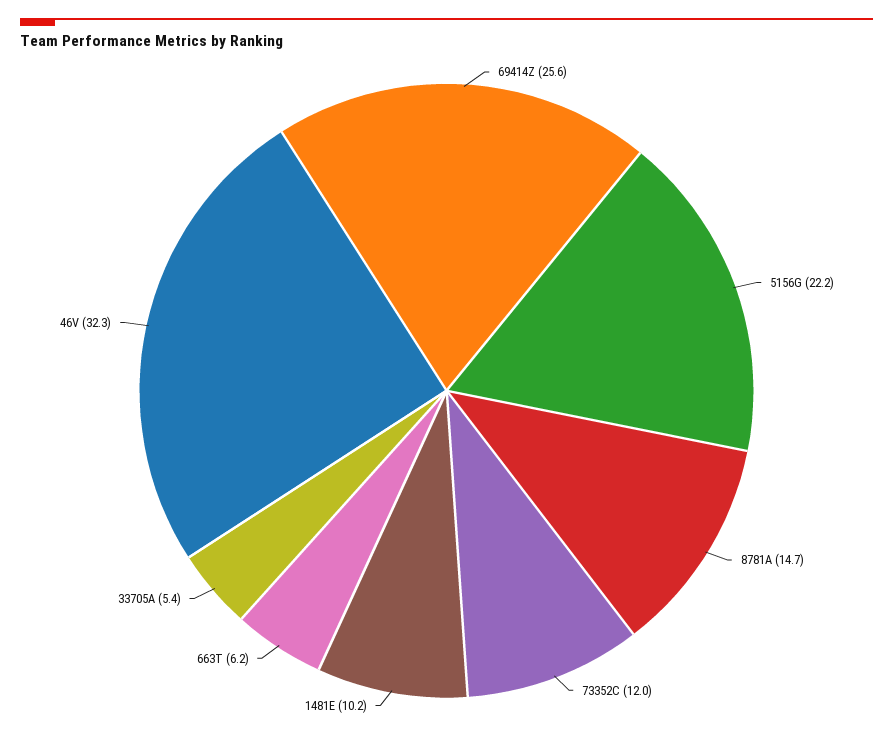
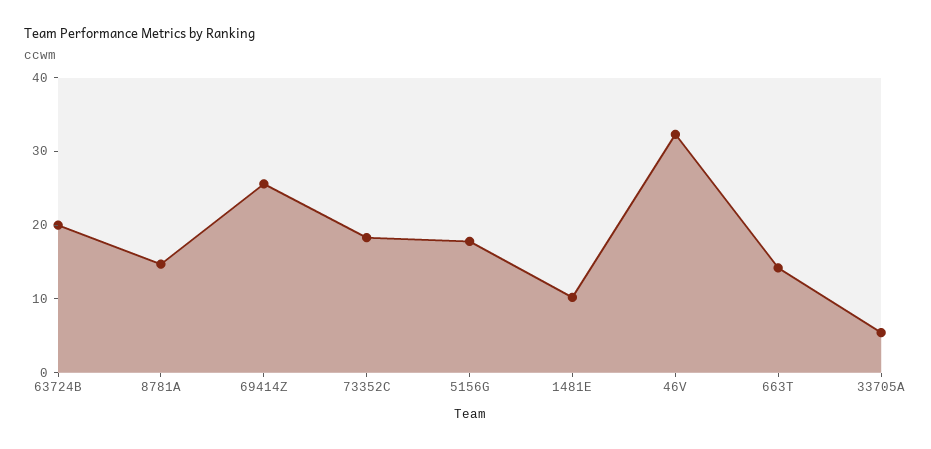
  {
    "69414Z": 25.6,
-   "5156G": 22.2,
+   "5156G": 18,
    "8781A": 14.7,
-   "73352C": 12,
+   "73352C": 18,
    "1481E": 10.2,
-   "663T": 6.2,
+   "663T": 14,
    "33705A": 5.4,
-   "46V": 32.3
+   "46V": 32.3,
+   "63724B": 20
  }

